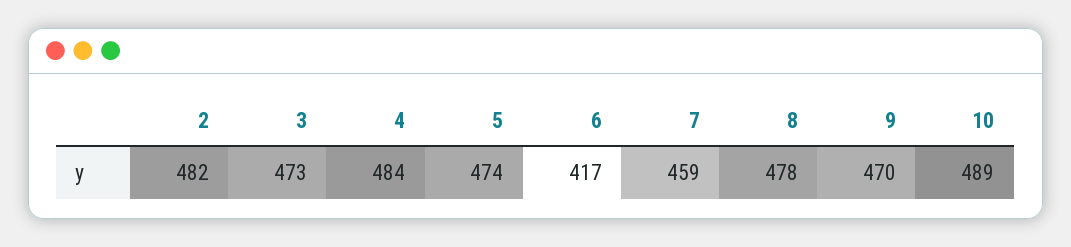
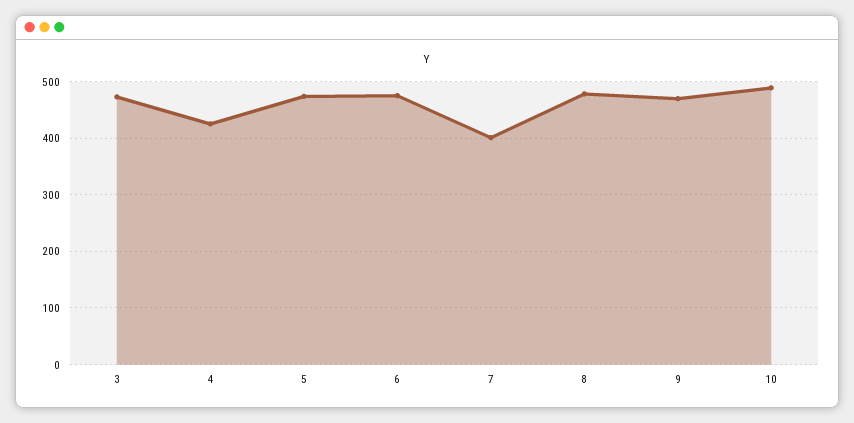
  {
-   "2": 482,
    "3": 473,
-   "4": 484,
+   "4": 420,
    "5": 474,
-   "6": 417,
+   "6": 480,
-   "7": 459,
+   "7": 400,
    "8": 478,
    "9": 470,
    "10": 489
  }

